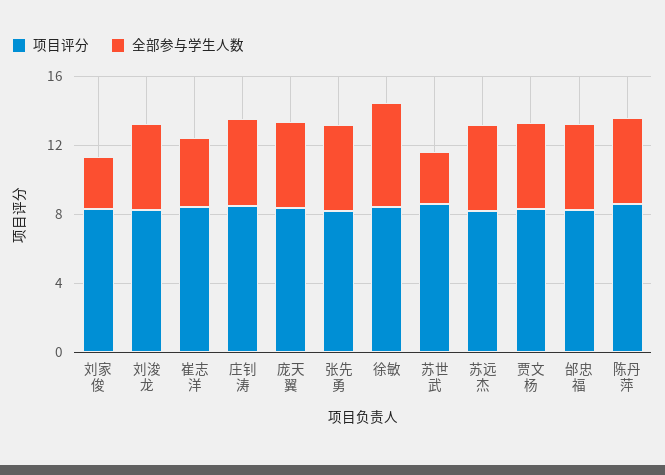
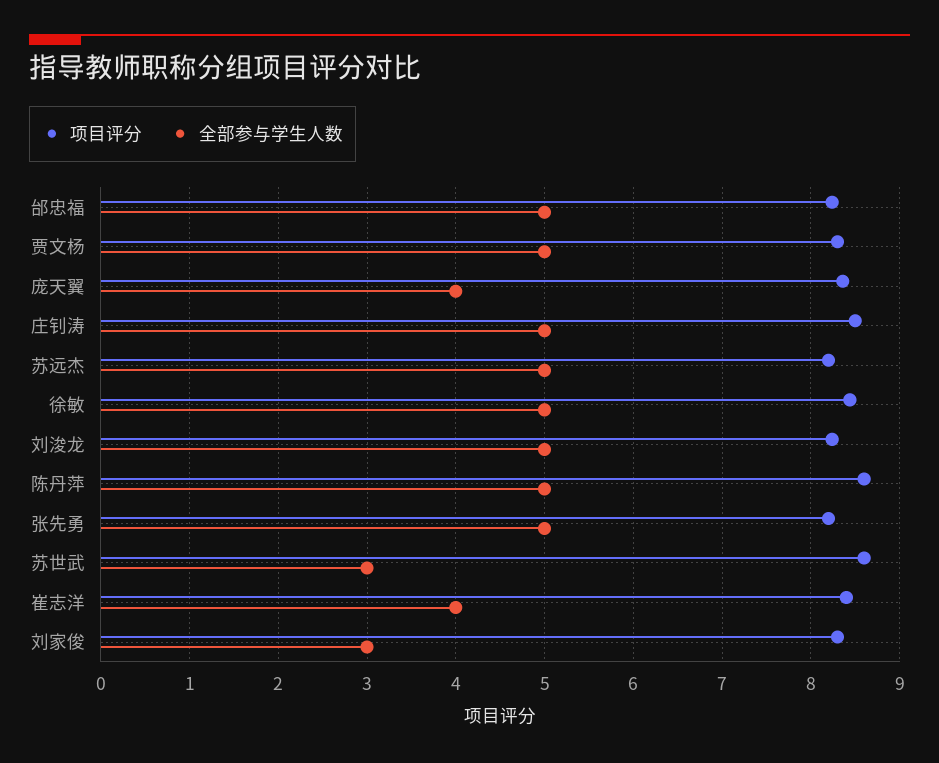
  {
    "项目评分": {
      "刘家俊": 8.3,
      "刘浚龙": 8.2,
      "崔志洋": 8.4,
      "庄钊涛": 8.5,
      "庞天翼": 8.4,
      "张先勇": 8.2,
      "徐敏": 8.4,
      "苏世武": 8.6,
      "苏远杰": 8.2,
      "贾文杨": 8.3,
      "邰忠福": 8.2,
      "陈丹萍": 8.6
    },
    "全部参与学生人数": {
      "刘家俊": 3,
      "刘浚龙": 5,
      "崔志洋": 4,
      "庄钊涛": 5,
-     "庞天翼": 5,
+     "庞天翼": 4,
      "张先勇": 5,
-     "徐敏": 6,
+     "徐敏": 5,
      "苏世武": 3,
      "苏远杰": 5,
      "贾文杨": 5,
      "邰忠福": 5,
      "陈丹萍": 5
    }
  }

